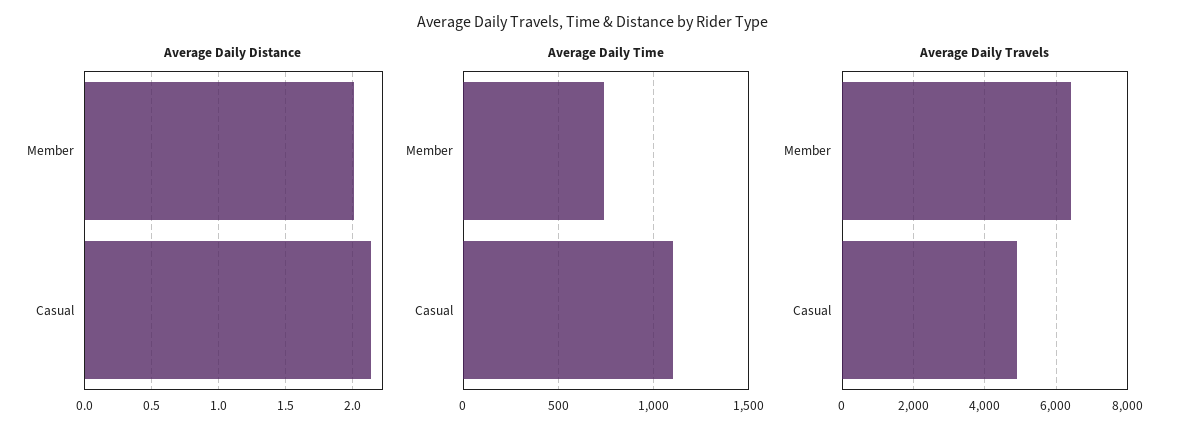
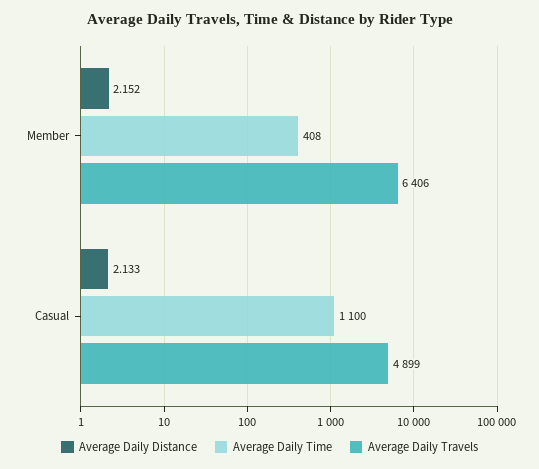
  {
    "Average Daily Distance": {
-     "Member": 2,
+     "Member": 2.152,
      "Casual": 2.133
    },
    "Average Daily Time": {
-     "Member": 750,
+     "Member": 408,
      "Casual": 1100
    },
    "Average Daily Travels": {
      "Member": 6406,
      "Casual": 4899
    }
  }

